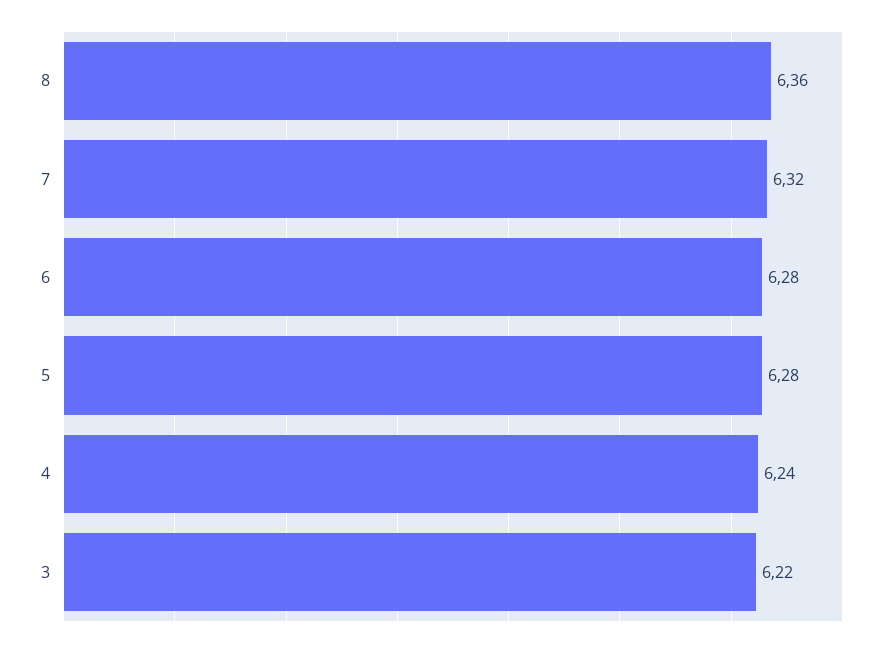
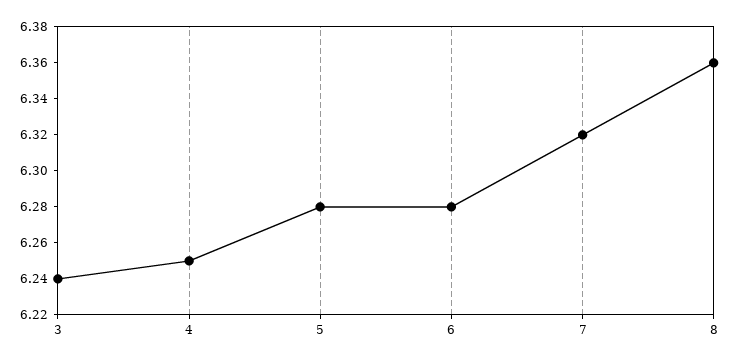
  {
    "8": 6.36,
    "7": 6.32,
    "6": 6.28,
    "5": 6.28,
-   "4": 6.24,
+   "4": 6.25,
-   "3": 6.22
+   "3": 6.24
  }

